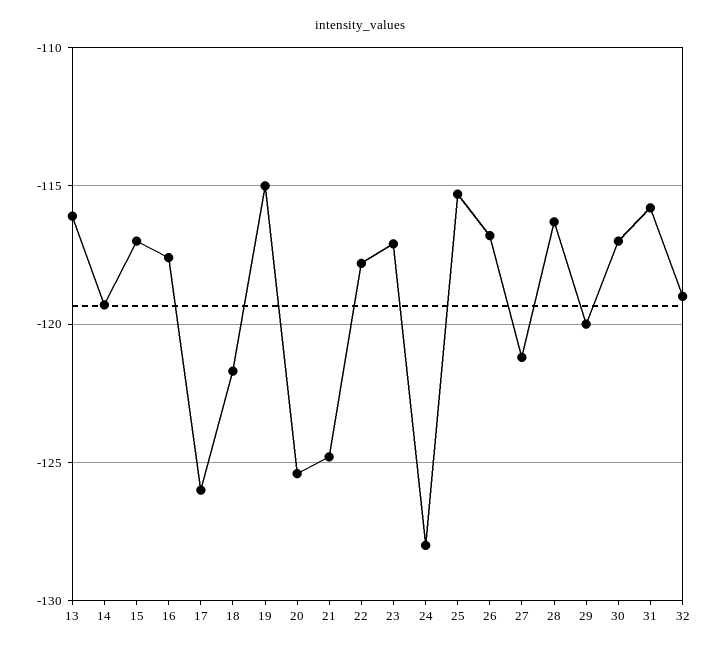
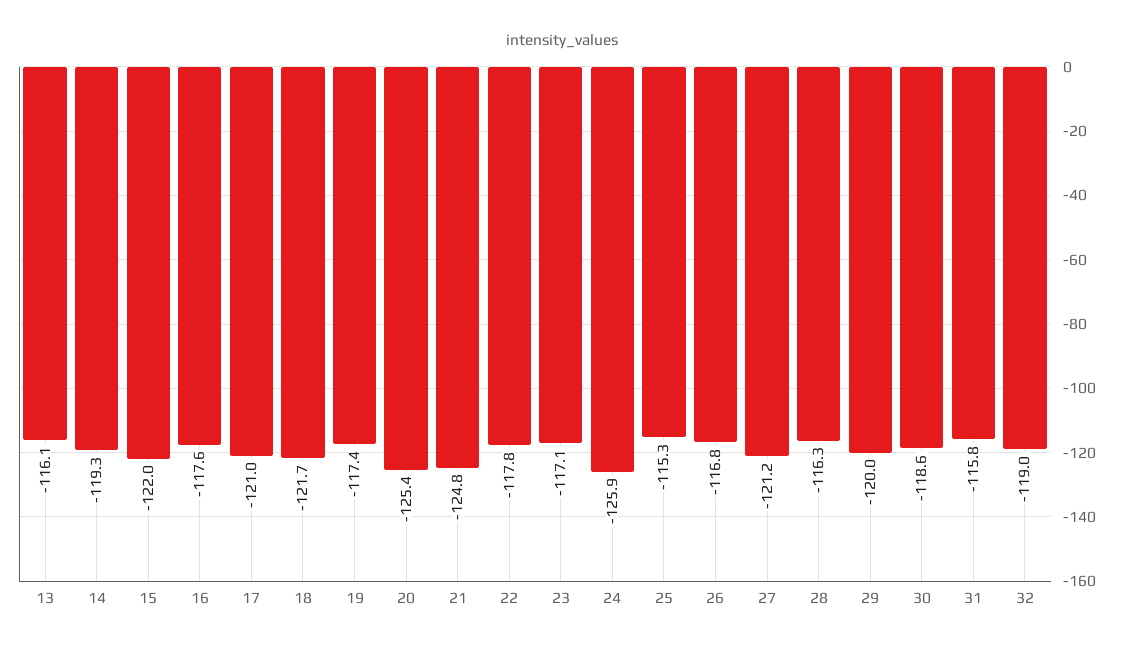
  {
    "13": -116.1,
    "14": -119.3,
-   "15": -117,
+   "15": -122,
    "16": -117.6,
-   "17": -126,
+   "17": -121,
    "18": -121.7,
-   "19": -115,
+   "19": -117.4,
    "20": -125.4,
    "21": -124.8,
    "22": -117.8,
    "23": -117.1,
-   "24": -128,
+   "24": -125.9,
    "25": -115.3,
    "26": -116.8,
    "27": -121.2,
    "28": -116.3,
    "29": -120,
-   "30": -117,
+   "30": -118.6,
    "31": -115.8,
    "32": -119
  }

